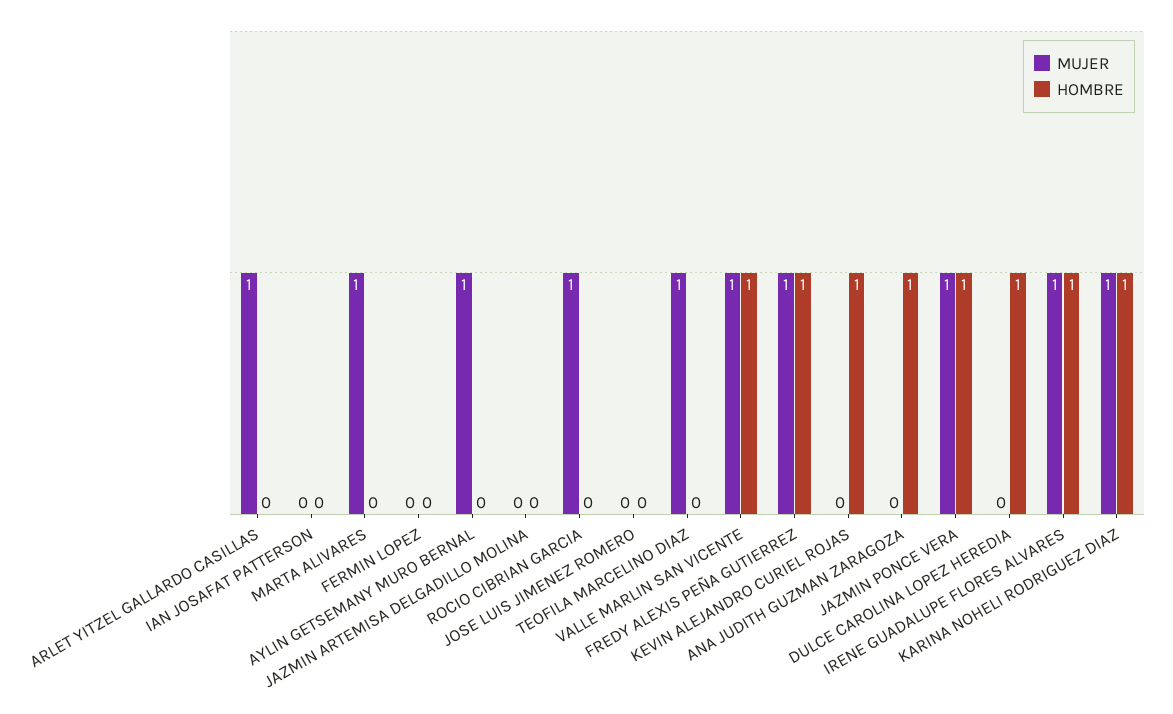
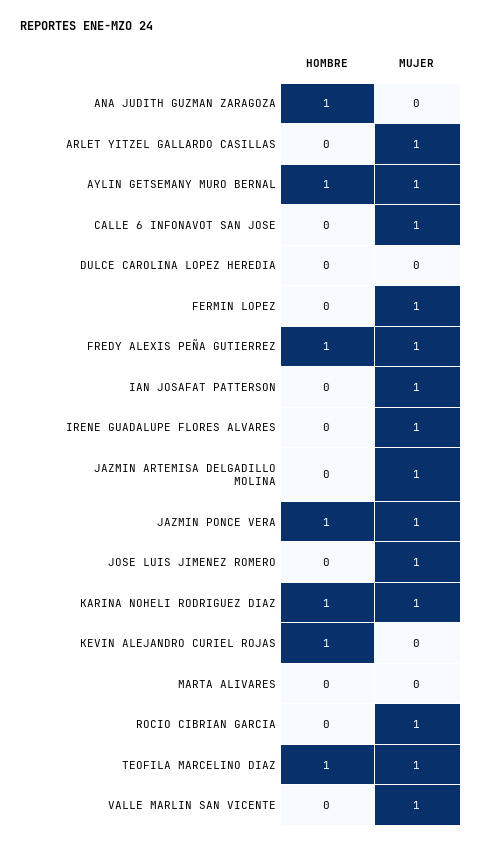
  {
    "MUJER": {
      "ARLET YITZEL GALLARDO CASILLAS": 1,
-     "IAN JOSAFAT PATTERSON": 0,
+     "IAN JOSAFAT PATTERSON": 1,
-     "MARTA ALIVARES": 1,
+     "MARTA ALIVARES": 0,
-     "FERMIN LOPEZ": 0,
+     "FERMIN LOPEZ": 1,
      "AYLIN GETSEMANY MURO BERNAL": 1,
-     "JAZMIN ARTEMISA DELGADILLO MOLINA": 0,
+     "JAZMIN ARTEMISA DELGADILLO MOLINA": 1,
      "ROCIO CIBRIAN GARCIA": 1,
-     "JOSE LUIS JIMENEZ ROMERO": 0,
+     "JOSE LUIS JIMENEZ ROMERO": 1,
      "TEOFILA MARCELINO DIAZ": 1,
      "VALLE MARLIN SAN VICENTE": 1,
      "FREDY ALEXIS PEÑA GUTIERREZ": 1,
      "KEVIN ALEJANDRO CURIEL ROJAS": 0,
      "ANA JUDITH GUZMAN ZARAGOZA": 0,
      "JAZMIN PONCE VERA": 1,
      "DULCE CAROLINA LOPEZ HEREDIA": 0,
      "IRENE GUADALUPE FLORES ALVARES": 1,
-     "KARINA NOHELI RODRIGUEZ DIAZ": 1
+     "KARINA NOHELI RODRIGUEZ DIAZ": 1,
+     "CALLE 6 INFONAVOT SAN JOSE": 1
    },
    "HOMBRE": {
      "ARLET YITZEL GALLARDO CASILLAS": 0,
      "IAN JOSAFAT PATTERSON": 0,
      "MARTA ALIVARES": 0,
      "FERMIN LOPEZ": 0,
-     "AYLIN GETSEMANY MURO BERNAL": 0,
+     "AYLIN GETSEMANY MURO BERNAL": 1,
      "JAZMIN ARTEMISA DELGADILLO MOLINA": 0,
      "ROCIO CIBRIAN GARCIA": 0,
      "JOSE LUIS JIMENEZ ROMERO": 0,
-     "TEOFILA MARCELINO DIAZ": 0,
+     "TEOFILA MARCELINO DIAZ": 1,
-     "VALLE MARLIN SAN VICENTE": 1,
+     "VALLE MARLIN SAN VICENTE": 0,
      "FREDY ALEXIS PEÑA GUTIERREZ": 1,
      "KEVIN ALEJANDRO CURIEL ROJAS": 1,
      "ANA JUDITH GUZMAN ZARAGOZA": 1,
      "JAZMIN PONCE VERA": 1,
-     "DULCE CAROLINA LOPEZ HEREDIA": 1,
+     "DULCE CAROLINA LOPEZ HEREDIA": 0,
-     "IRENE GUADALUPE FLORES ALVARES": 1,
+     "IRENE GUADALUPE FLORES ALVARES": 0,
-     "KARINA NOHELI RODRIGUEZ DIAZ": 1
+     "KARINA NOHELI RODRIGUEZ DIAZ": 1,
+     "CALLE 6 INFONAVOT SAN JOSE": 0
    }
  }

